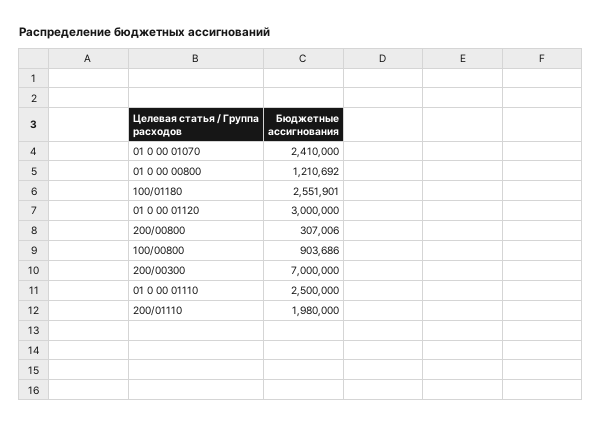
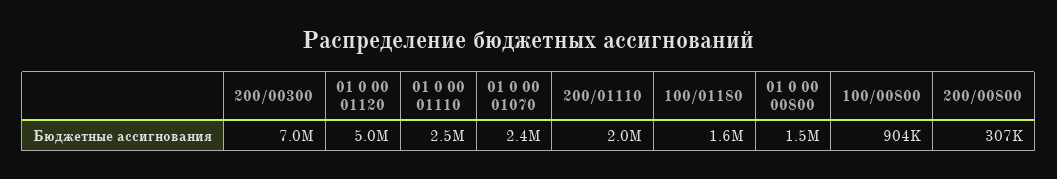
  {
    "01 0 00 01070": 2410000,
-   "01 0 00 00800": 1210692,
+   "01 0 00 00800": 1500000,
-   "100/01180": 2551901,
+   "100/01180": 1600000,
-   "01 0 00 01120": 3000000,
+   "01 0 00 01120": 5000000,
    "200/00800": 307006,
    "100/00800": 903686,
    "200/00300": 7000000,
    "01 0 00 01110": 2500000,
    "200/01110": 1980000
  }

